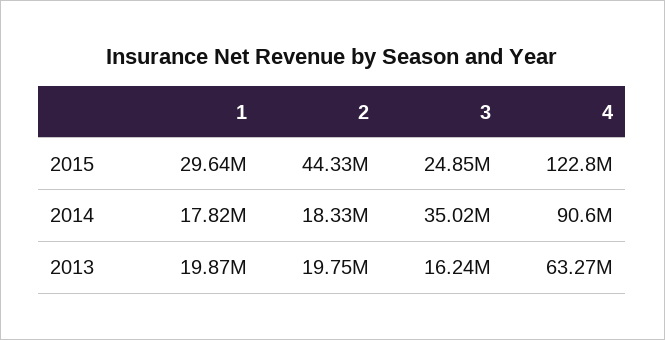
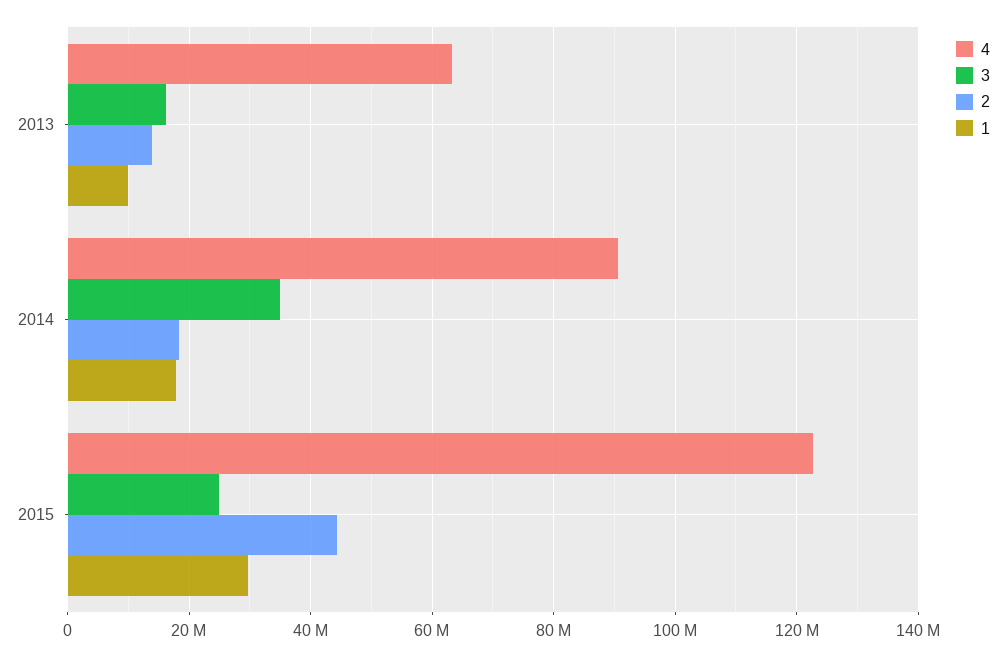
  {
    "1": {
      "2015": 29640000,
      "2014": 17820000,
-     "2013": 19870000
+     "2013": 10000000
    },
    "2": {
      "2015": 44330000,
      "2014": 18330000,
-     "2013": 19750000
+     "2013": 14000000
    },
    "3": {
      "2015": 24850000,
      "2014": 35020000,
      "2013": 16240000
    },
    "4": {
      "2015": 122800000,
      "2014": 90600000,
      "2013": 63270000
    }
  }

